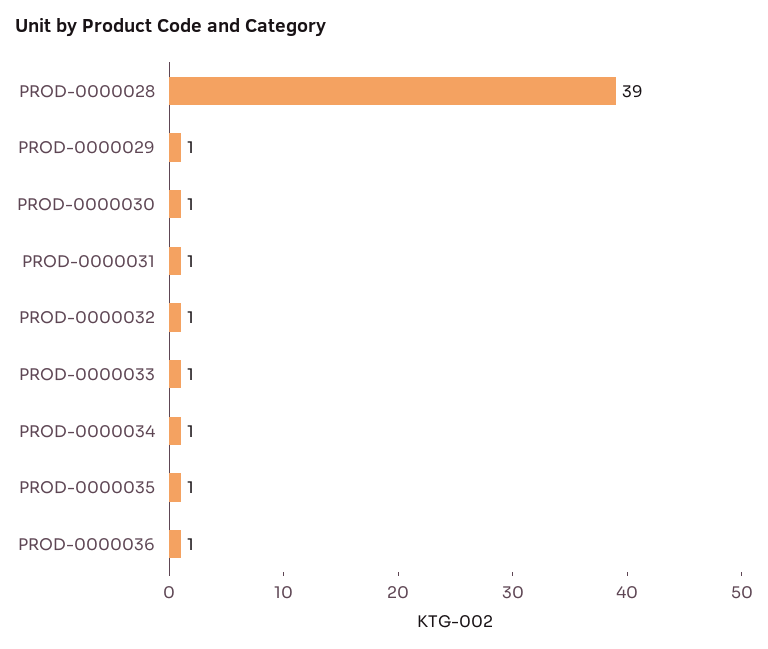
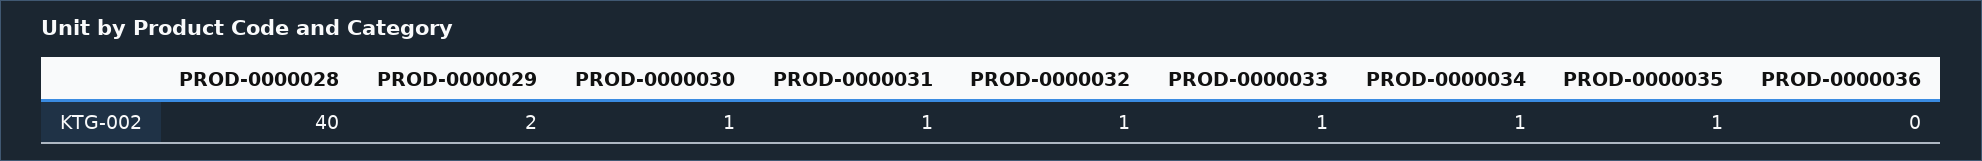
  {
-   "PROD-0000028": 39,
+   "PROD-0000028": 40,
-   "PROD-0000029": 1,
+   "PROD-0000029": 2,
    "PROD-0000030": 1,
    "PROD-0000031": 1,
    "PROD-0000032": 1,
    "PROD-0000033": 1,
    "PROD-0000034": 1,
    "PROD-0000035": 1,
-   "PROD-0000036": 1
+   "PROD-0000036": 0
  }

